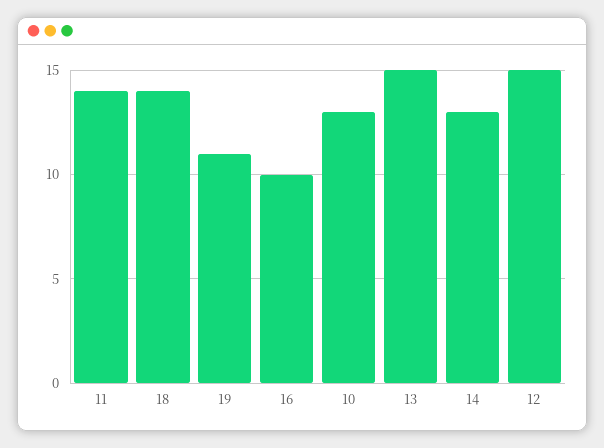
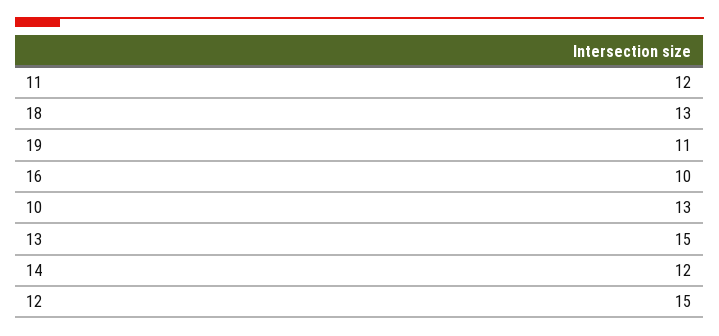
  {
-   "11": 14,
+   "11": 12,
-   "18": 14,
+   "18": 13,
    "19": 11,
    "16": 10,
    "10": 13,
    "13": 15,
-   "14": 13,
+   "14": 12,
    "12": 15
  }

